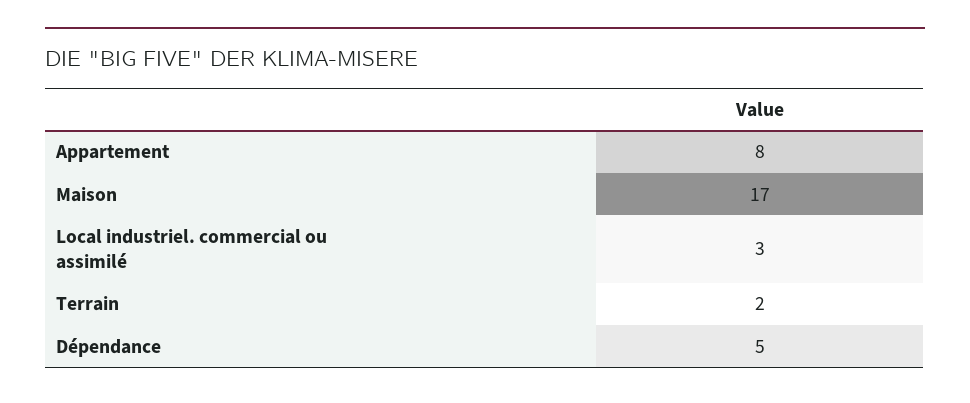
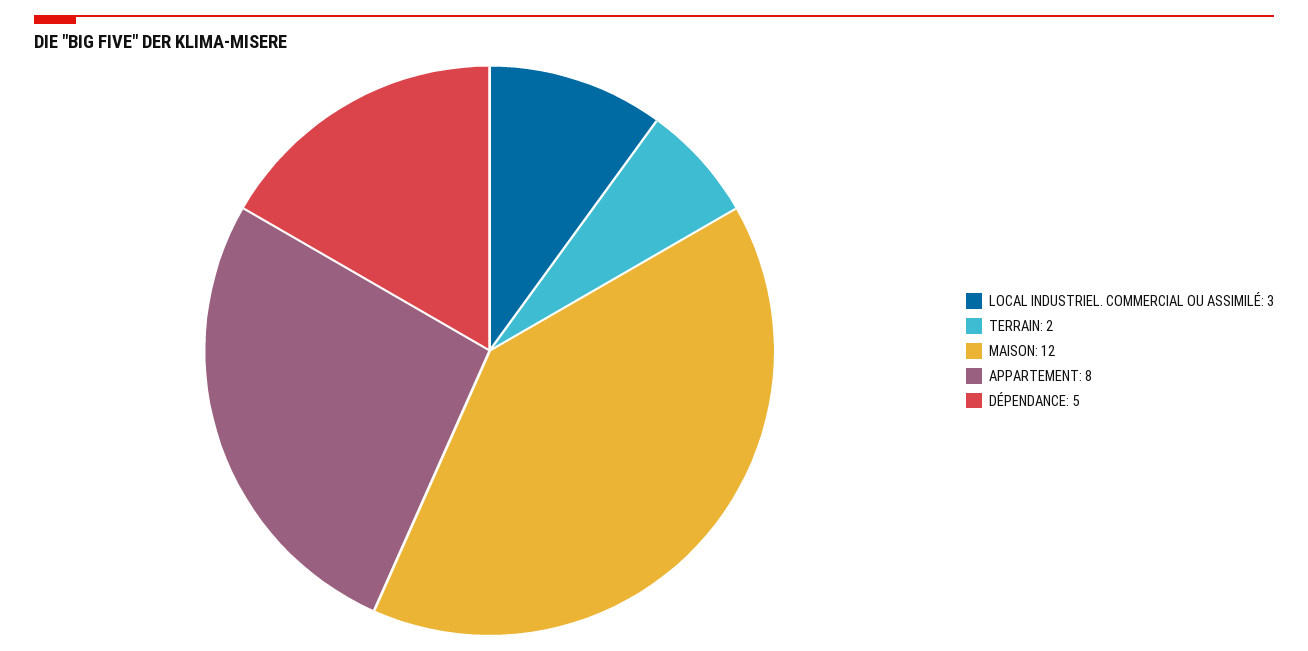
  {
    "Appartement": 8,
-   "Maison": 17,
+   "Maison": 12,
    "Local industriel. commercial ou assimilé": 3,
    "Terrain": 2,
    "Dépendance": 5
  }

